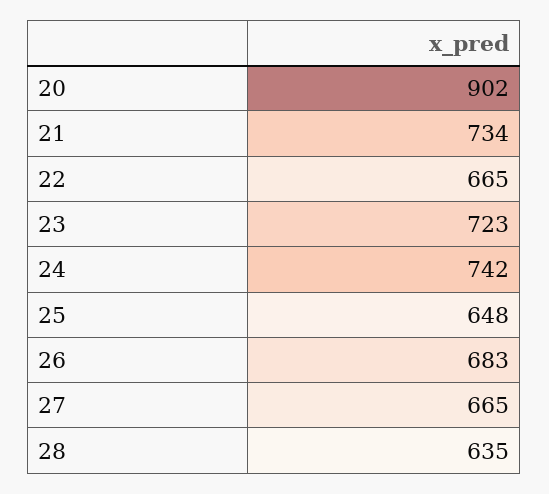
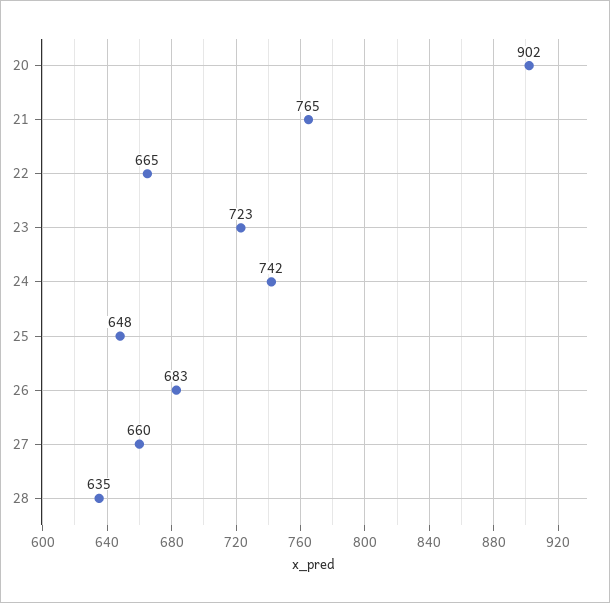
  {
    "20": 902,
-   "21": 734,
+   "21": 765,
    "22": 665,
    "23": 723,
    "24": 742,
    "25": 648,
    "26": 683,
-   "27": 665,
+   "27": 660,
    "28": 635
  }

